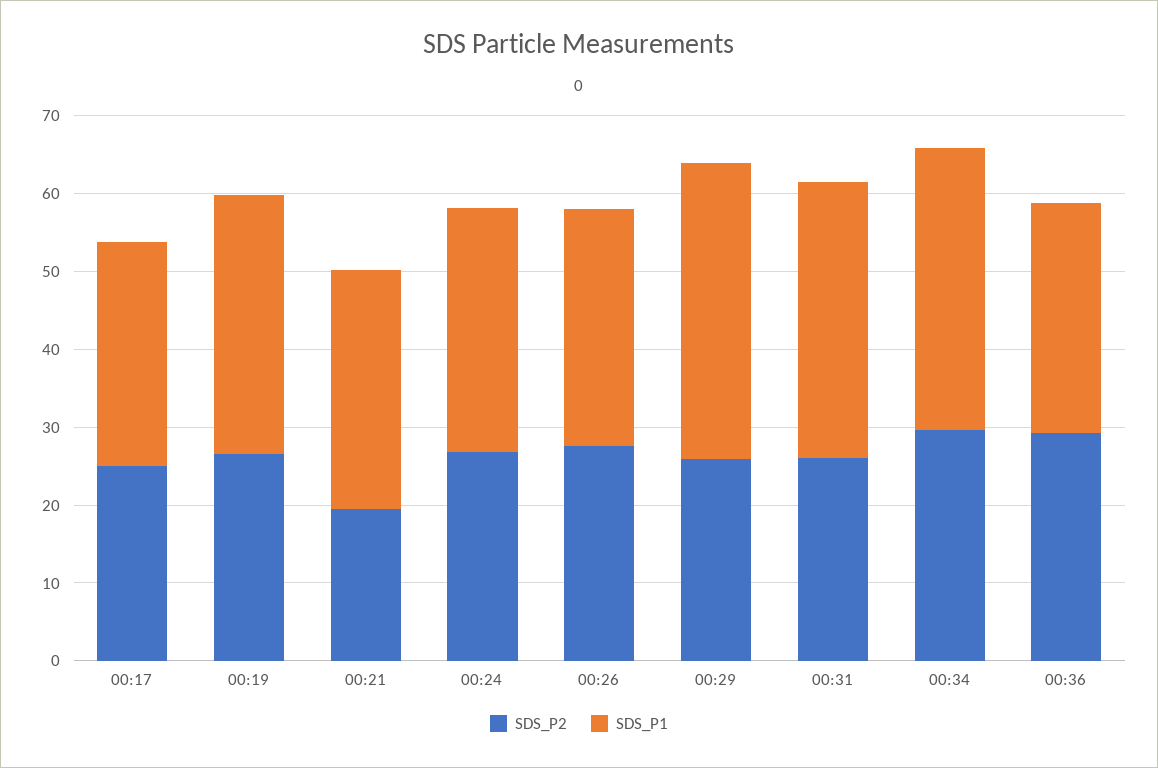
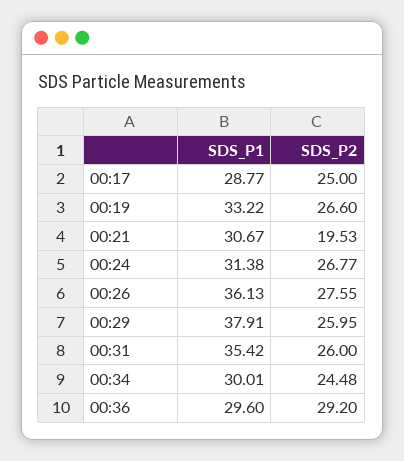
  {
    "SDS_P2": {
      "00:17": 25,
      "00:19": 26.6,
      "00:21": 19.53,
      "00:24": 26.77,
      "00:26": 27.55,
      "00:29": 25.95,
      "00:31": 26,
-     "00:34": 30,
+     "00:34": 24.48,
      "00:36": 29.2
    },
    "SDS_P1": {
      "00:17": 28.77,
      "00:19": 33.22,
      "00:21": 30.67,
      "00:24": 31.38,
-     "00:26": 30,
+     "00:26": 36.13,
      "00:29": 37.91,
      "00:31": 35.42,
-     "00:34": 36,
+     "00:34": 30.01,
      "00:36": 29.6
    }
  }

